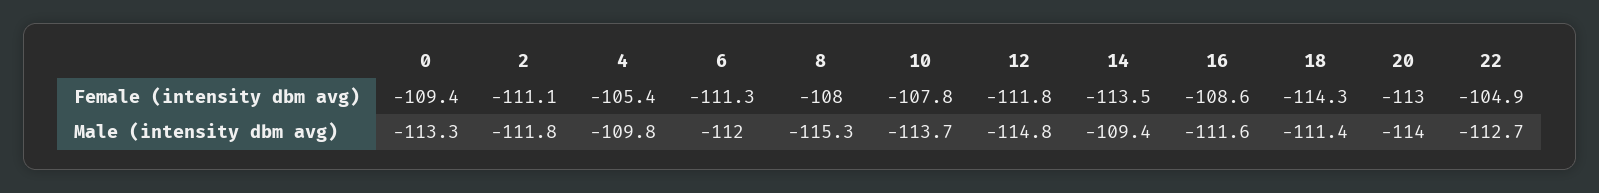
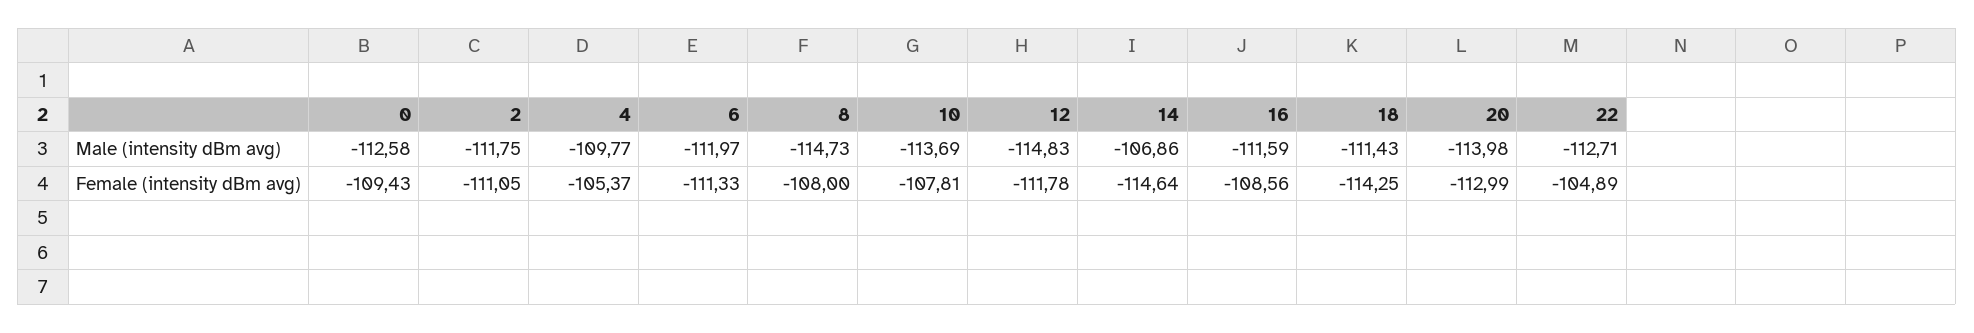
  {
    "0": {
      "Female (intensity dbm avg)": -109.43,
-     "Male (intensity dbm avg)": -113.3
+     "Male (intensity dbm avg)": -112.58
    },
    "2": {
      "Female (intensity dbm avg)": -111.05,
      "Male (intensity dbm avg)": -111.75
    },
    "4": {
      "Female (intensity dbm avg)": -105.37,
      "Male (intensity dbm avg)": -109.77
    },
    "6": {
      "Female (intensity dbm avg)": -111.33,
      "Male (intensity dbm avg)": -111.97
    },
    "8": {
      "Female (intensity dbm avg)": -108,
-     "Male (intensity dbm avg)": -115.3
+     "Male (intensity dbm avg)": -114.73
    },
    "10": {
      "Female (intensity dbm avg)": -107.81,
      "Male (intensity dbm avg)": -113.69
    },
    "12": {
      "Female (intensity dbm avg)": -111.78,
      "Male (intensity dbm avg)": -114.83
    },
    "14": {
-     "Female (intensity dbm avg)": -113.5,
+     "Female (intensity dbm avg)": -114.64,
-     "Male (intensity dbm avg)": -109.4
+     "Male (intensity dbm avg)": -106.86
    },
    "16": {
      "Female (intensity dbm avg)": -108.56,
      "Male (intensity dbm avg)": -111.59
    },
    "18": {
      "Female (intensity dbm avg)": -114.25,
      "Male (intensity dbm avg)": -111.43
    },
    "20": {
      "Female (intensity dbm avg)": -112.99,
      "Male (intensity dbm avg)": -113.98
    },
    "22": {
      "Female (intensity dbm avg)": -104.89,
      "Male (intensity dbm avg)": -112.71
    }
  }

